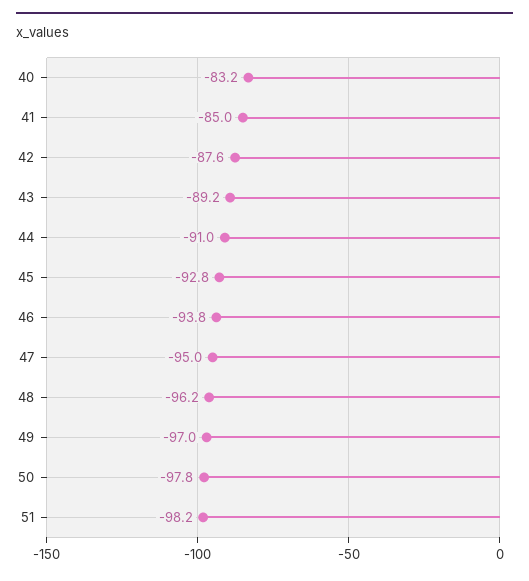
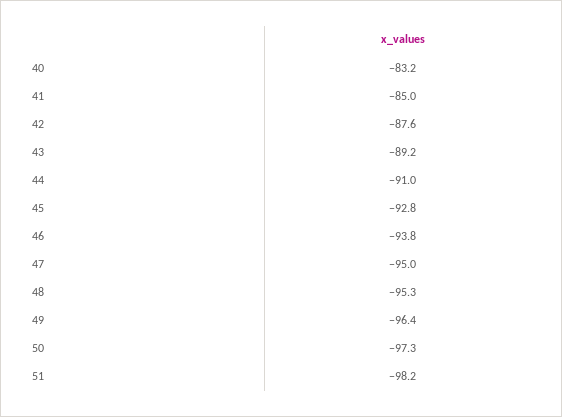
  {
    "40": -83.2,
    "41": -85,
    "42": -87.6,
    "43": -89.2,
    "44": -91,
    "45": -92.8,
    "46": -93.8,
    "47": -95,
-   "48": -96.2,
+   "48": -95.3,
-   "49": -97,
+   "49": -96.4,
-   "50": -97.8,
+   "50": -97.3,
    "51": -98.2
  }

